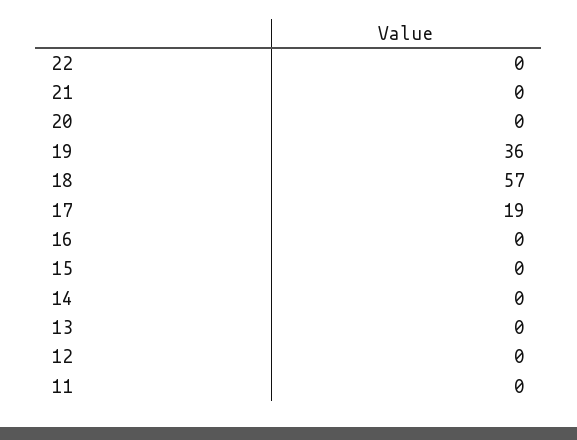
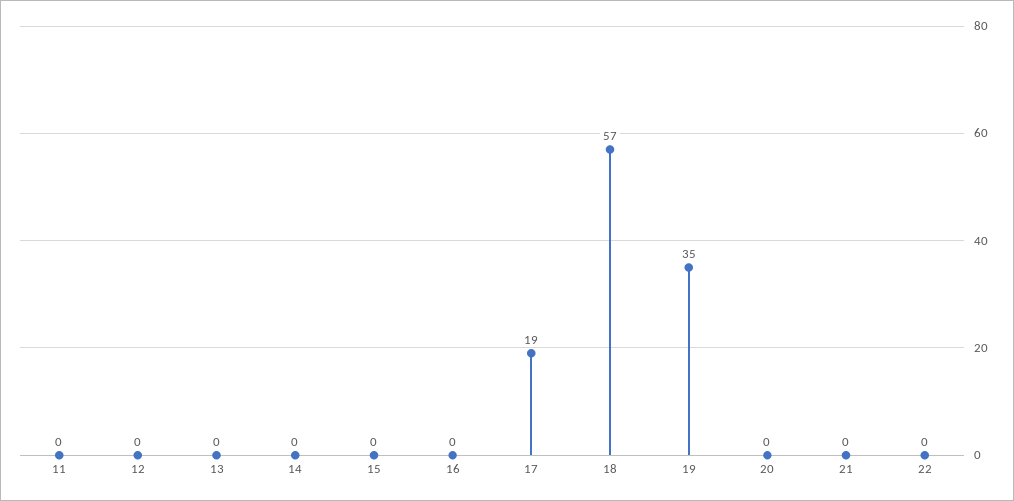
  {
    "22": 0,
    "21": 0,
    "20": 0,
-   "19": 36,
+   "19": 35,
    "18": 57,
    "17": 19,
    "16": 0,
    "15": 0,
    "14": 0,
    "13": 0,
    "12": 0,
    "11": 0
  }

